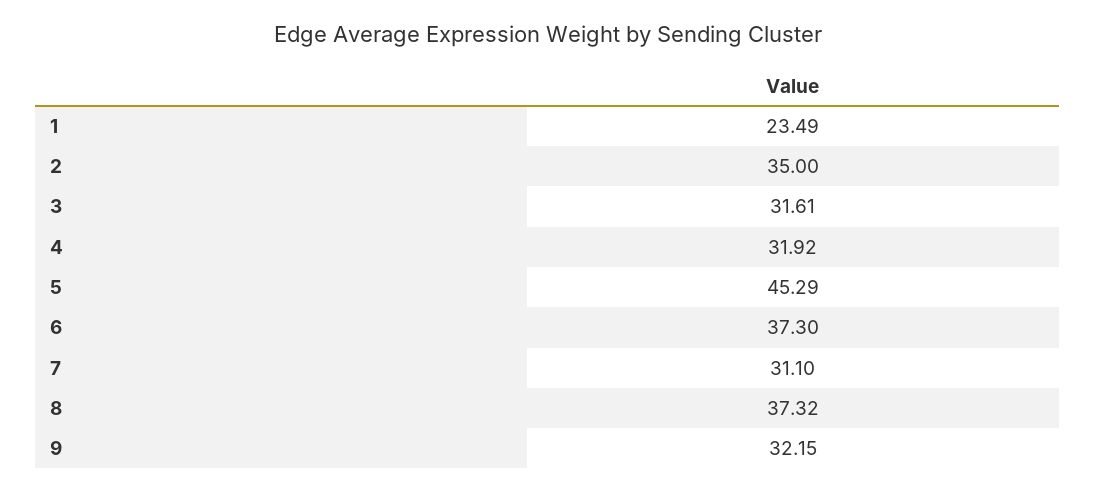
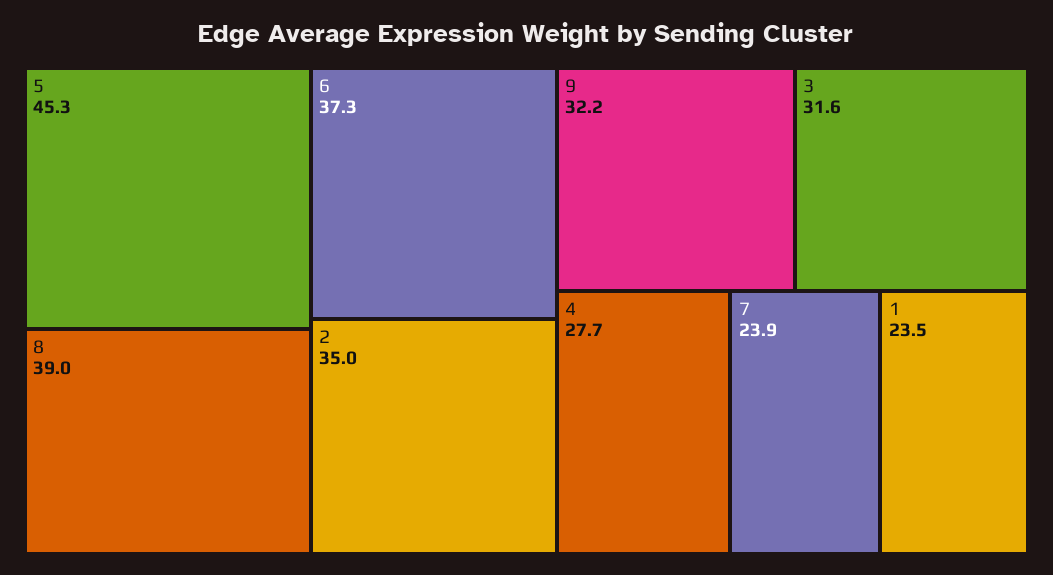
  {
    "1": 23.49,
    "2": 35,
    "3": 31.61,
-   "4": 31.92,
+   "4": 27.7,
    "5": 45.29,
    "6": 37.3,
-   "7": 31.1,
+   "7": 23.9,
-   "8": 37.32,
+   "8": 39,
    "9": 32.15
  }

